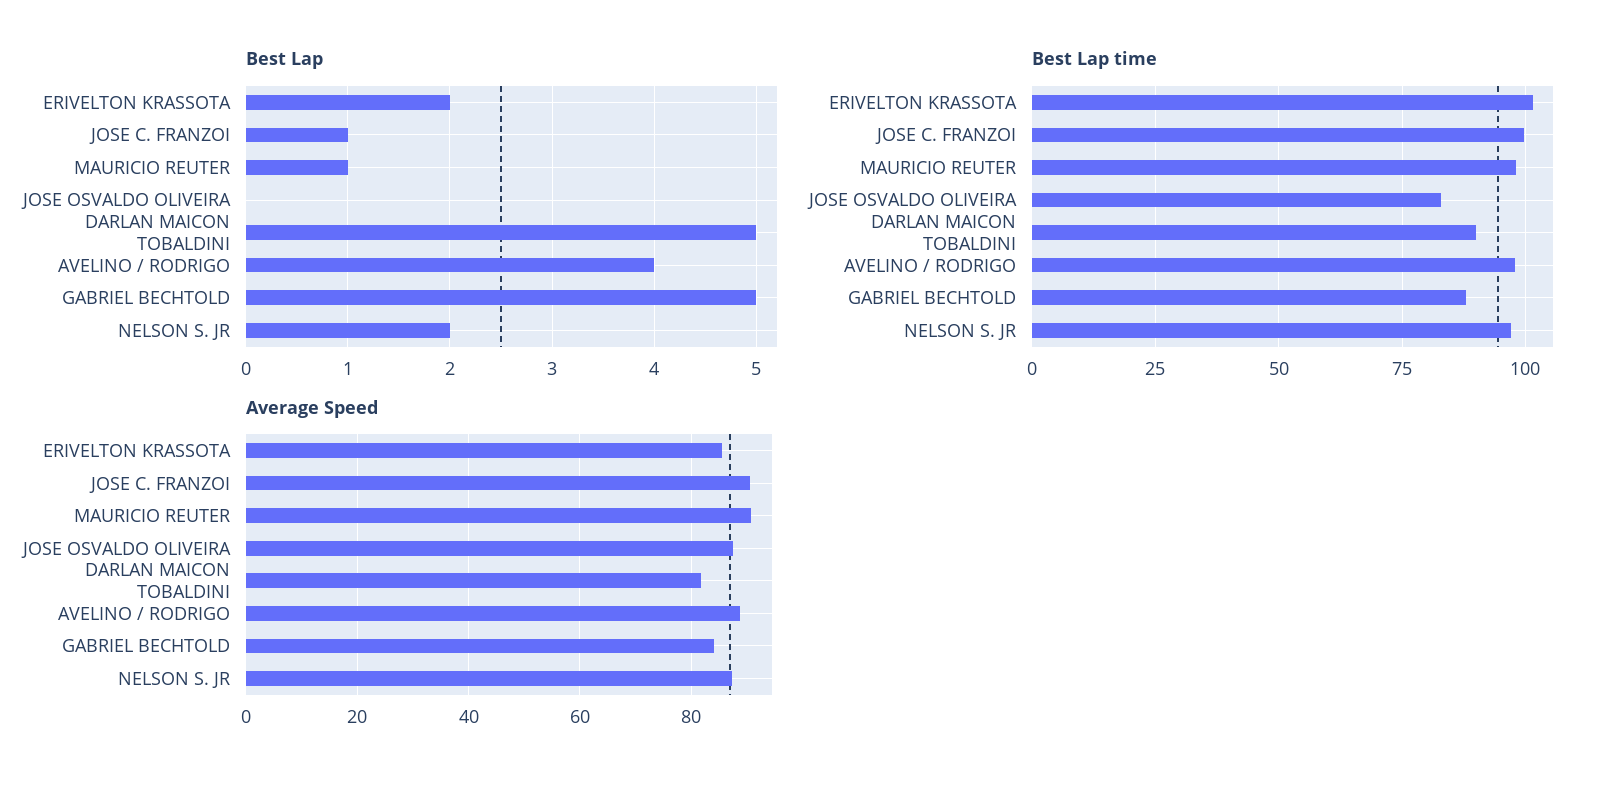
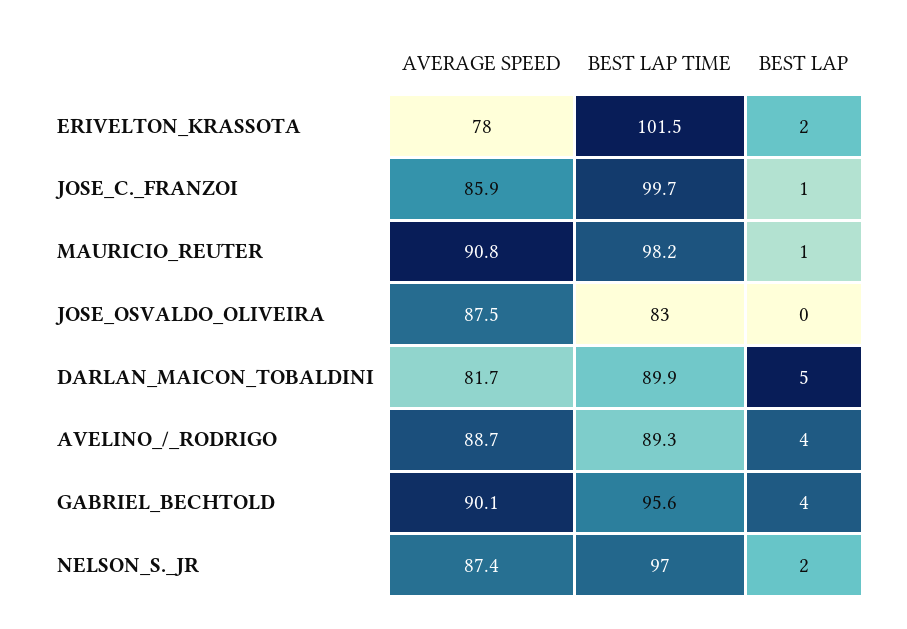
  {
    "Best Lap": {
      "ERIVELTON KRASSOTA": 2,
      "JOSE C. FRANZOI": 1,
      "MAURICIO REUTER": 1,
      "JOSE OSVALDO OLIVEIRA": 0,
      "DARLAN MAICON TOBALDINI": 5,
      "AVELINO / RODRIGO": 4,
-     "GABRIEL BECHTOLD": 5,
+     "GABRIEL BECHTOLD": 4,
      "NELSON S. JR": 2
    },
    "Best Lap time": {
      "ERIVELTON KRASSOTA": 101.5,
      "JOSE C. FRANZOI": 99.7,
      "MAURICIO REUTER": 98.2,
      "JOSE OSVALDO OLIVEIRA": 83,
      "DARLAN MAICON TOBALDINI": 89.9,
-     "AVELINO / RODRIGO": 97.5,
+     "AVELINO / RODRIGO": 89.3,
-     "GABRIEL BECHTOLD": 87.5,
+     "GABRIEL BECHTOLD": 95.6,
      "NELSON S. JR": 97
    },
    "Average Speed": {
-     "ERIVELTON KRASSOTA": 86,
+     "ERIVELTON KRASSOTA": 78,
-     "JOSE C. FRANZOI": 90,
+     "JOSE C. FRANZOI": 85.9,
      "MAURICIO REUTER": 90.8,
      "JOSE OSVALDO OLIVEIRA": 87.5,
      "DARLAN MAICON TOBALDINI": 81.7,
      "AVELINO / RODRIGO": 88.7,
-     "GABRIEL BECHTOLD": 84,
+     "GABRIEL BECHTOLD": 90.1,
      "NELSON S. JR": 87.4
    }
  }

